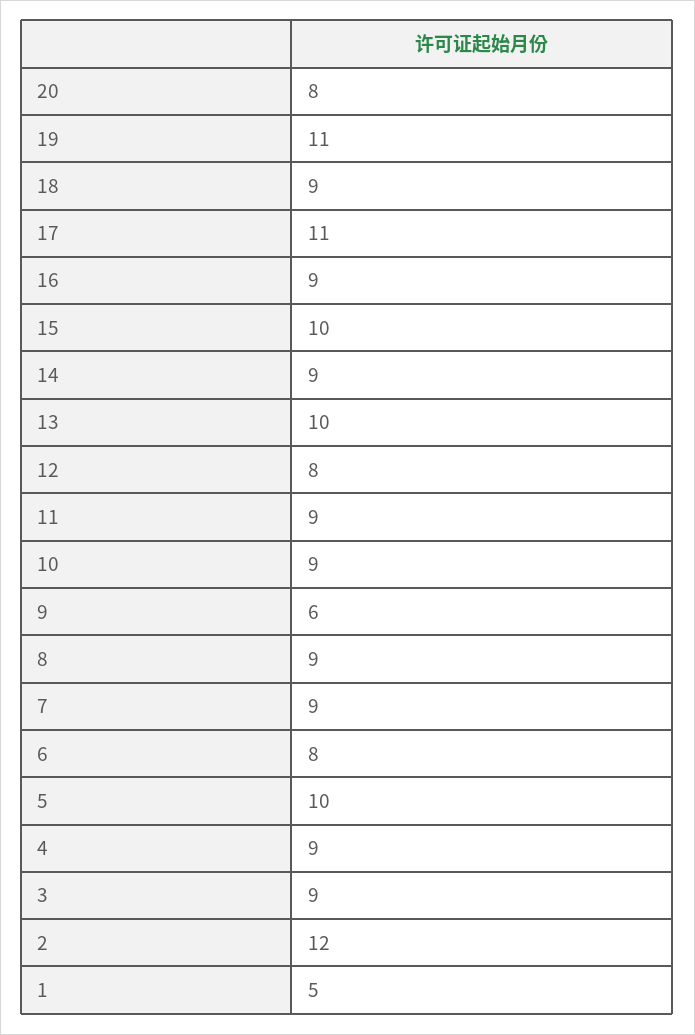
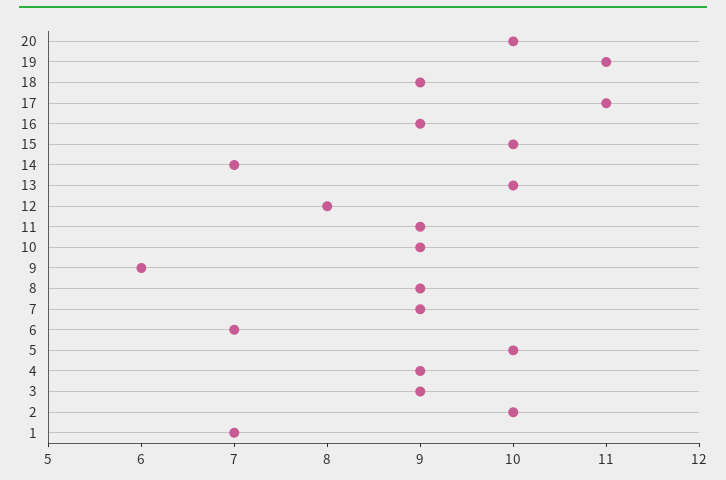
  {
-   "20": 8,
+   "20": 10,
    "19": 11,
    "18": 9,
    "17": 11,
    "16": 9,
    "15": 10,
-   "14": 9,
+   "14": 7,
    "13": 10,
    "12": 8,
    "11": 9,
    "10": 9,
    "9": 6,
    "8": 9,
    "7": 9,
-   "6": 8,
+   "6": 7,
    "5": 10,
    "4": 9,
    "3": 9,
-   "2": 12,
+   "2": 10,
-   "1": 5
+   "1": 7
  }

